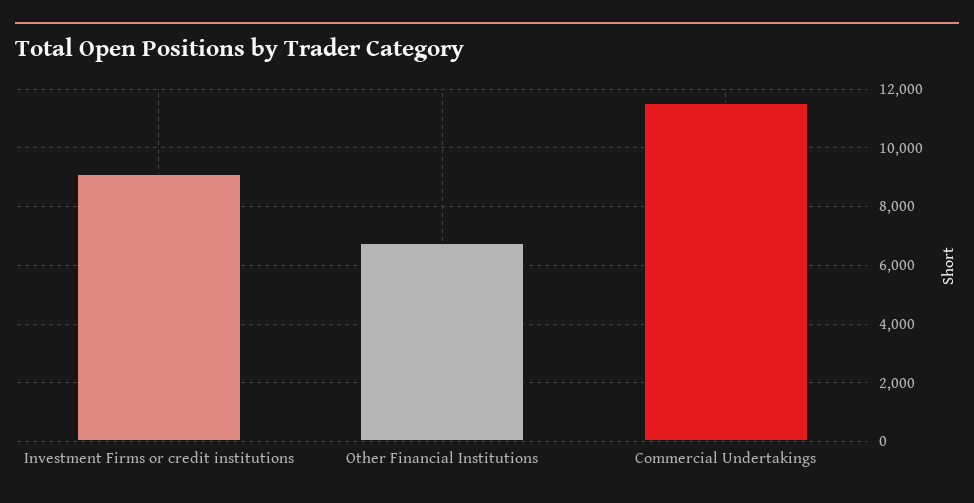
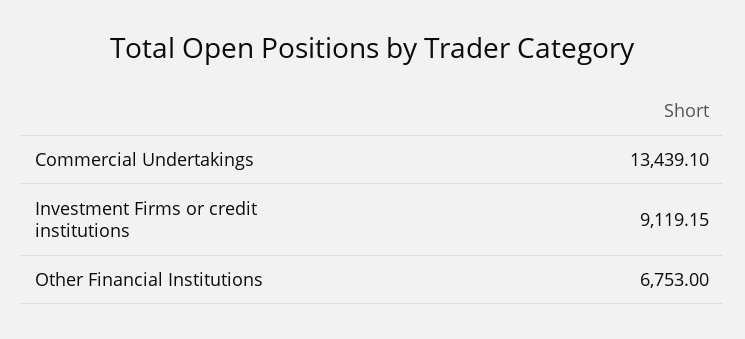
  {
    "Investment Firms or credit institutions": 9119.15,
    "Other Financial Institutions": 6753,
-   "Commercial Undertakings": 11500
+   "Commercial Undertakings": 13439.1
  }

